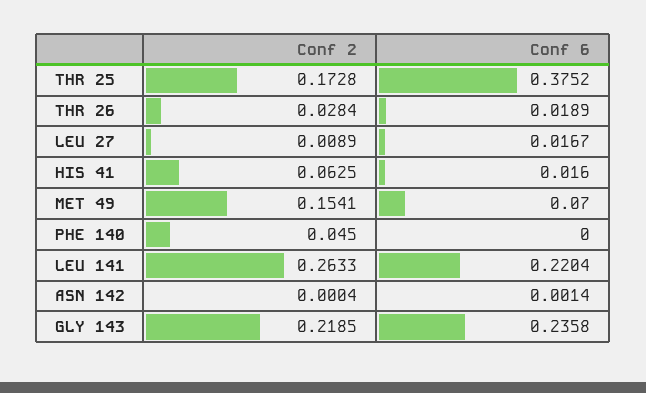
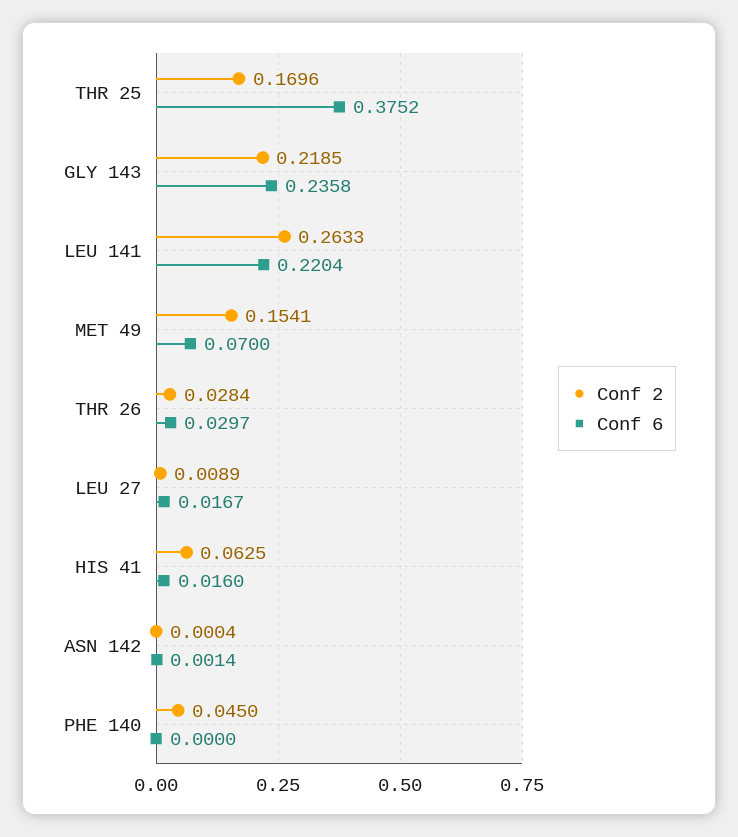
  {
    "Conf 2": {
-     "THR 25": 0.1728,
+     "THR 25": 0.1696,
      "THR 26": 0.0284,
      "LEU 27": 0.0089,
      "HIS 41": 0.0625,
      "MET 49": 0.1541,
      "PHE 140": 0.045,
      "LEU 141": 0.2633,
      "ASN 142": 0.0004,
      "GLY 143": 0.2185
    },
    "Conf 6": {
      "THR 25": 0.3752,
-     "THR 26": 0.0189,
+     "THR 26": 0.0297,
      "LEU 27": 0.0167,
      "HIS 41": 0.016,
      "MET 49": 0.07,
      "PHE 140": 0,
      "LEU 141": 0.2204,
      "ASN 142": 0.0014,
      "GLY 143": 0.2358
    }
  }

